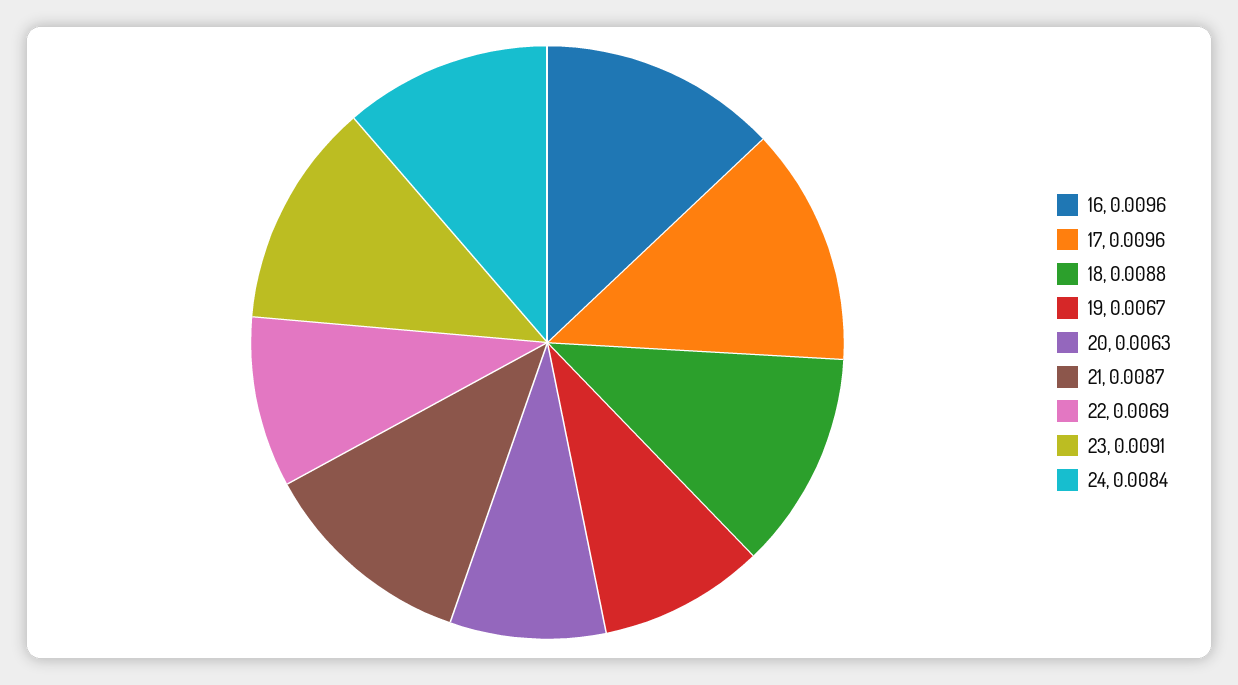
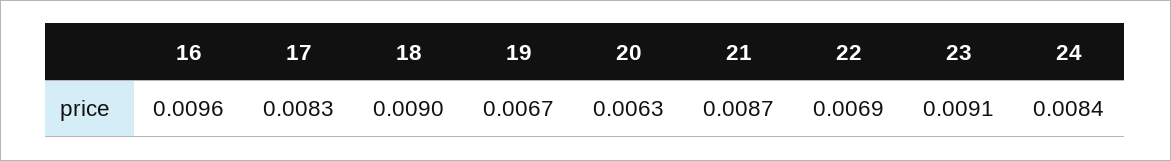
  {
    "16": 0.0096,
-   "17": 0.0096,
+   "17": 0.0083,
-   "18": 0.0088,
+   "18": 0.009,
    "19": 0.0067,
    "20": 0.0063,
    "21": 0.0087,
    "22": 0.0069,
    "23": 0.0091,
    "24": 0.0084
  }

